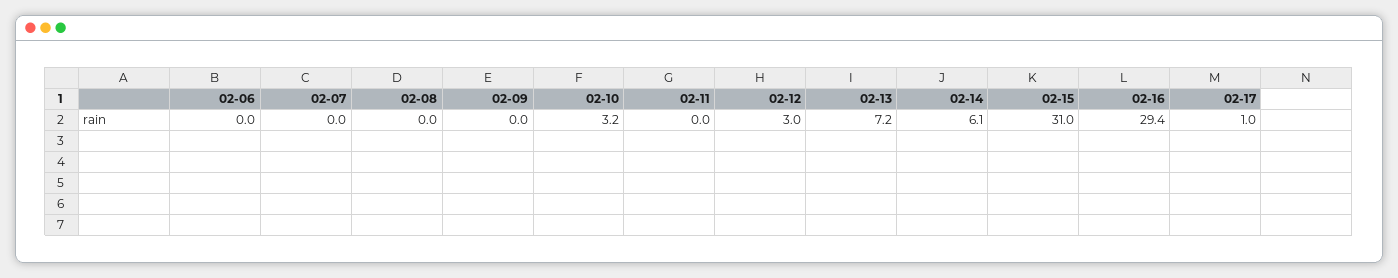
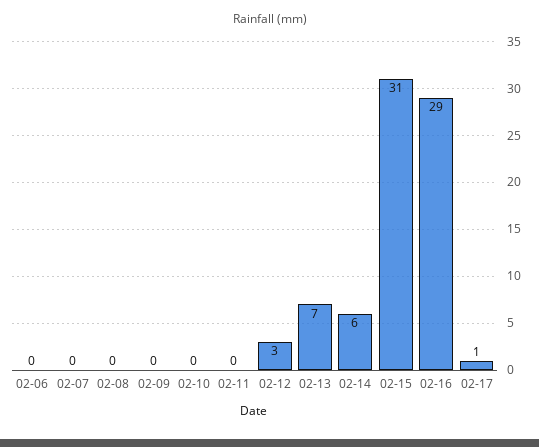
  {
    "02-06": 0,
    "02-07": 0,
    "02-08": 0,
    "02-09": 0,
-   "02-10": 3.2,
+   "02-10": 0,
    "02-11": 0,
    "02-12": 3,
    "02-13": 7.2,
    "02-14": 6.1,
    "02-15": 31,
    "02-16": 29.4,
    "02-17": 1
  }

